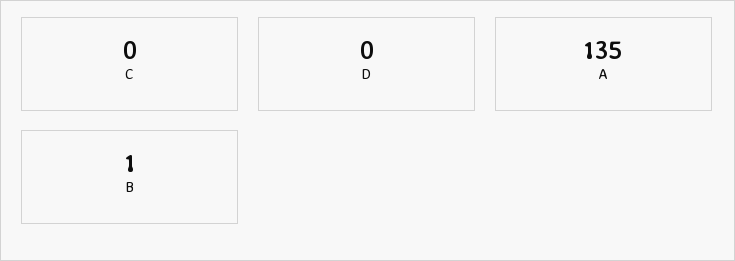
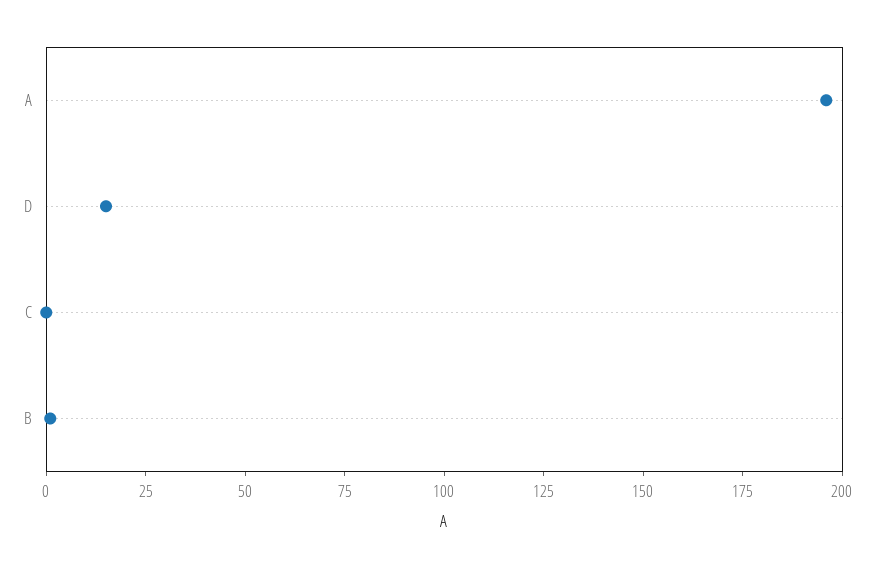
  {
    "C": 0,
-   "D": 0,
+   "D": 15,
-   "A": 135,
+   "A": 195,
    "B": 1
  }

